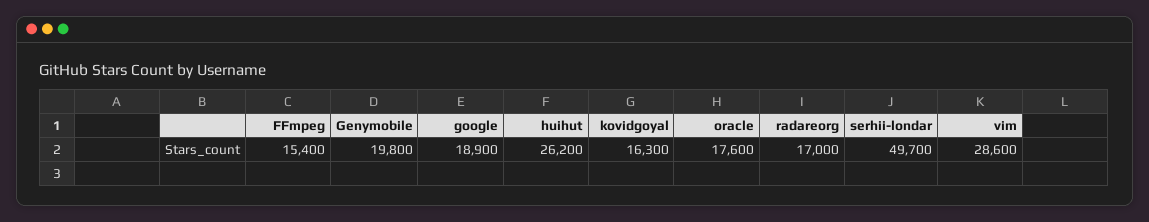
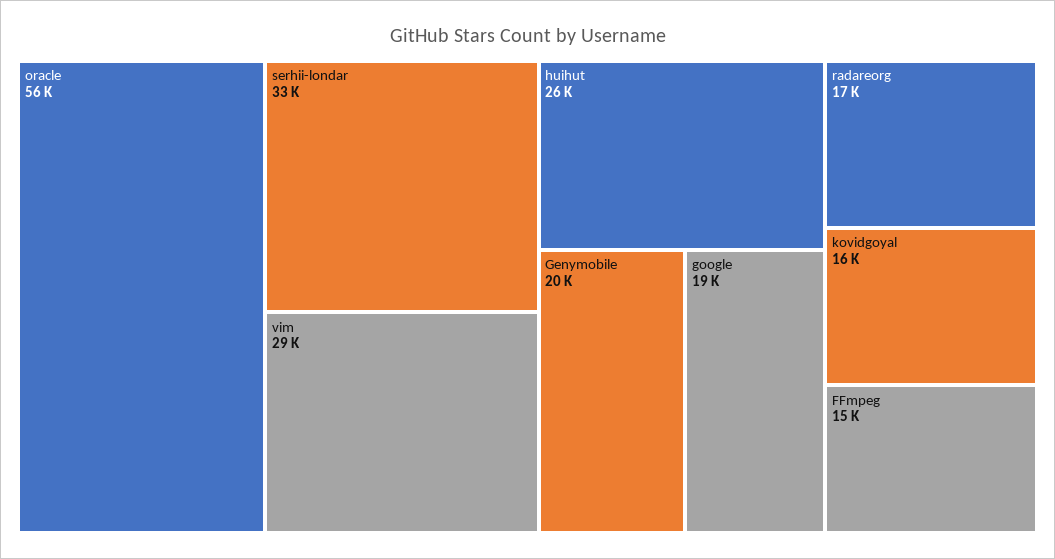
  {
    "FFmpeg": 15400,
    "Genymobile": 19800,
    "google": 18900,
    "huihut": 26200,
    "kovidgoyal": 16300,
-   "oracle": 17600,
+   "oracle": 56000,
    "radareorg": 17000,
-   "serhii-londar": 49700,
+   "serhii-londar": 33000,
    "vim": 28600
  }

